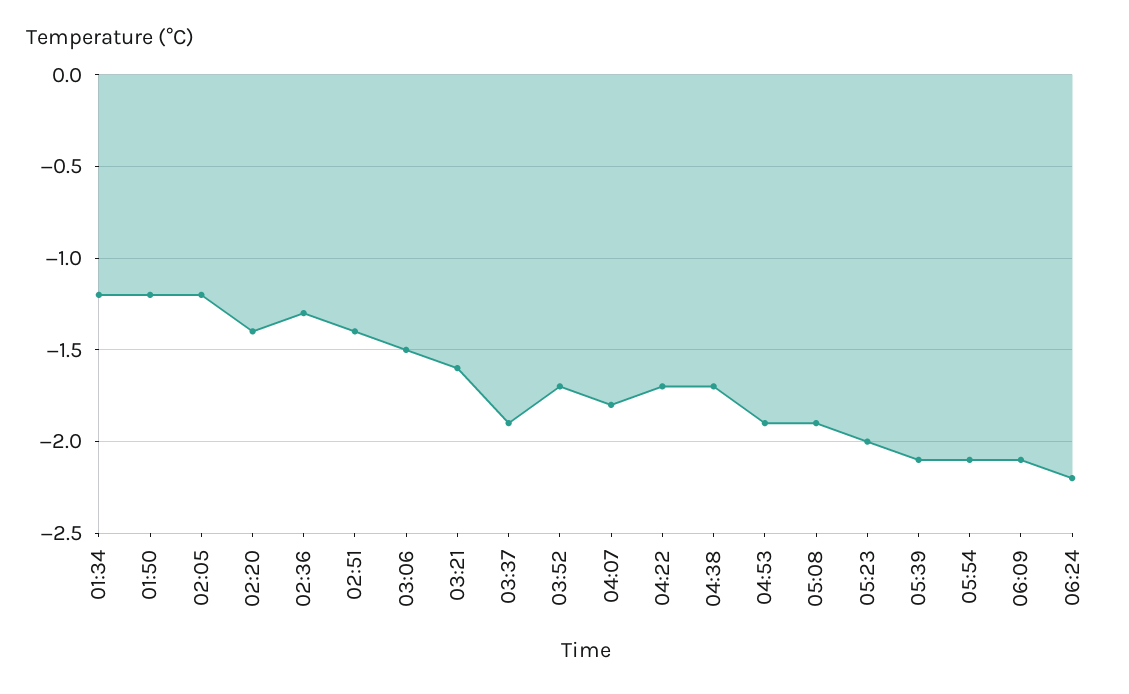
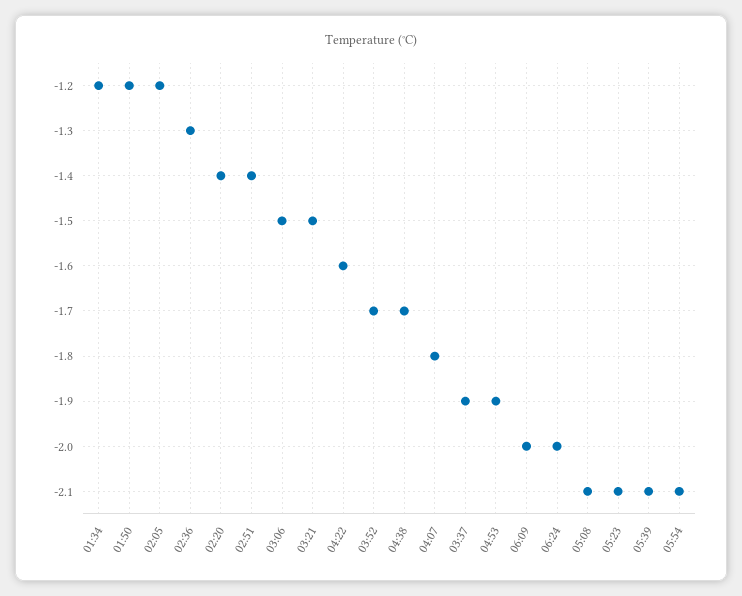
  {
    "01:34": -1.2,
    "01:50": -1.2,
    "02:05": -1.2,
    "02:20": -1.4,
    "02:36": -1.3,
    "02:51": -1.4,
    "03:06": -1.5,
-   "03:21": -1.6,
+   "03:21": -1.5,
    "03:37": -1.9,
    "03:52": -1.7,
    "04:07": -1.8,
-   "04:22": -1.7,
+   "04:22": -1.6,
    "04:38": -1.7,
    "04:53": -1.9,
-   "05:08": -1.9,
+   "05:08": -2.1,
-   "05:23": -2,
+   "05:23": -2.1,
    "05:39": -2.1,
    "05:54": -2.1,
-   "06:09": -2.1,
+   "06:09": -2,
-   "06:24": -2.2
+   "06:24": -2
  }

